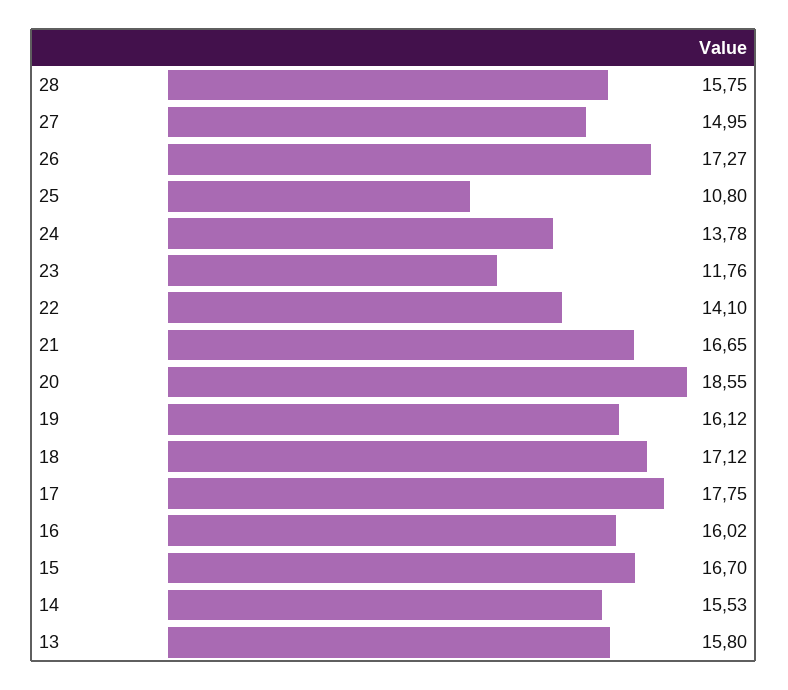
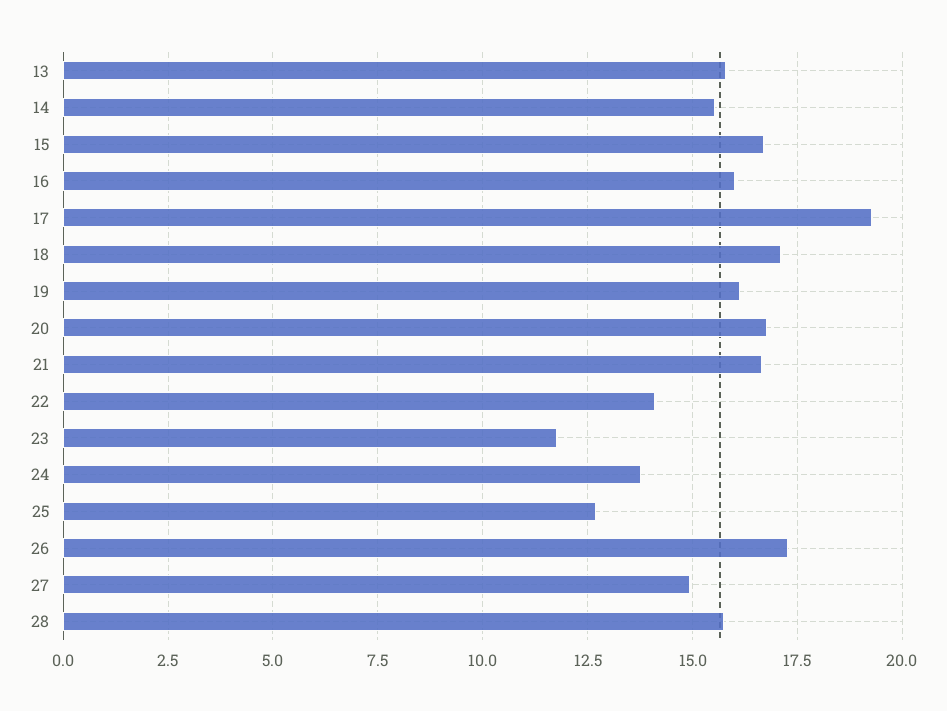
  {
    "28": 15.75,
    "27": 14.95,
    "26": 17.27,
-   "25": 10.8,
+   "25": 12.75,
    "24": 13.78,
    "23": 11.76,
    "22": 14.1,
    "21": 16.65,
-   "20": 18.55,
+   "20": 16.75,
    "19": 16.12,
    "18": 17.12,
-   "17": 17.75,
+   "17": 19.25,
    "16": 16.02,
    "15": 16.7,
    "14": 15.53,
    "13": 15.8
  }

